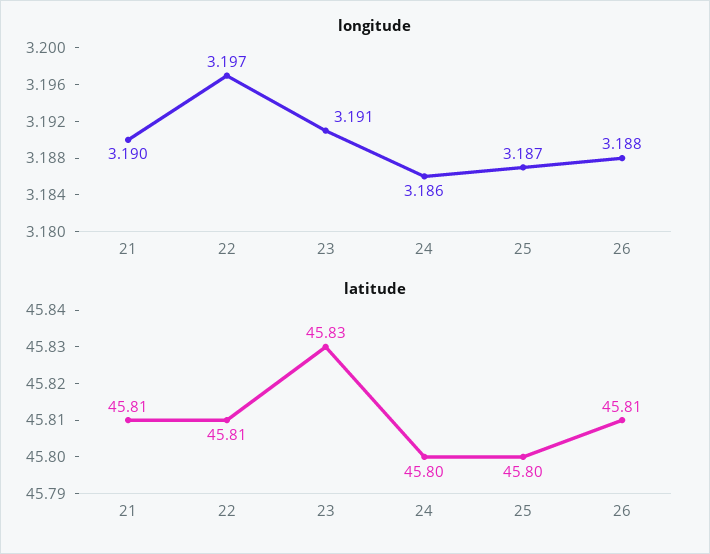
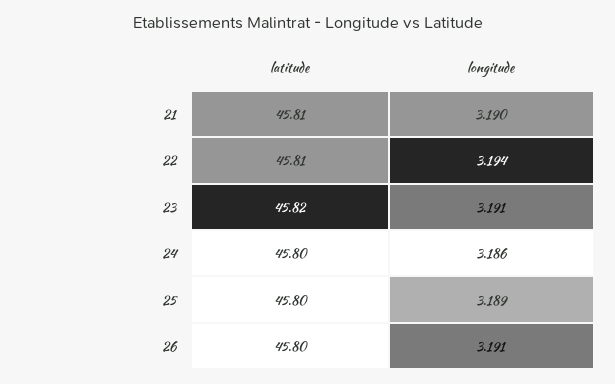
  {
    "longitude": {
      "21": 3.19,
-     "22": 3.197,
+     "22": 3.194,
      "23": 3.191,
      "24": 3.186,
-     "25": 3.187,
+     "25": 3.189,
-     "26": 3.188
+     "26": 3.191
    },
    "latitude": {
      "21": 45.81,
      "22": 45.81,
-     "23": 45.83,
+     "23": 45.82,
      "24": 45.8,
      "25": 45.8,
-     "26": 45.81
+     "26": 45.8
    }
  }

